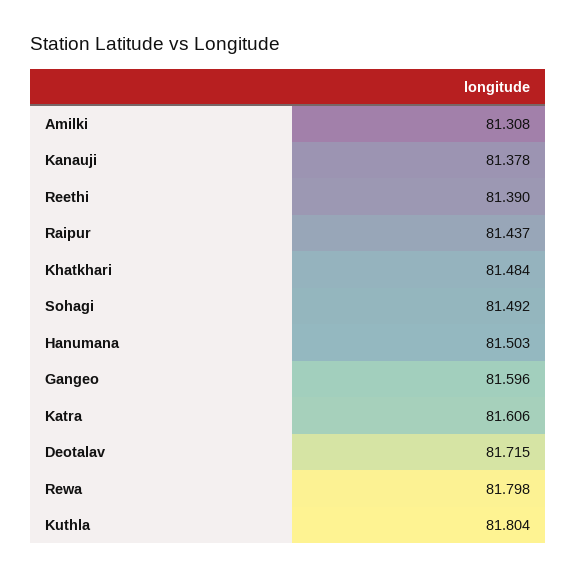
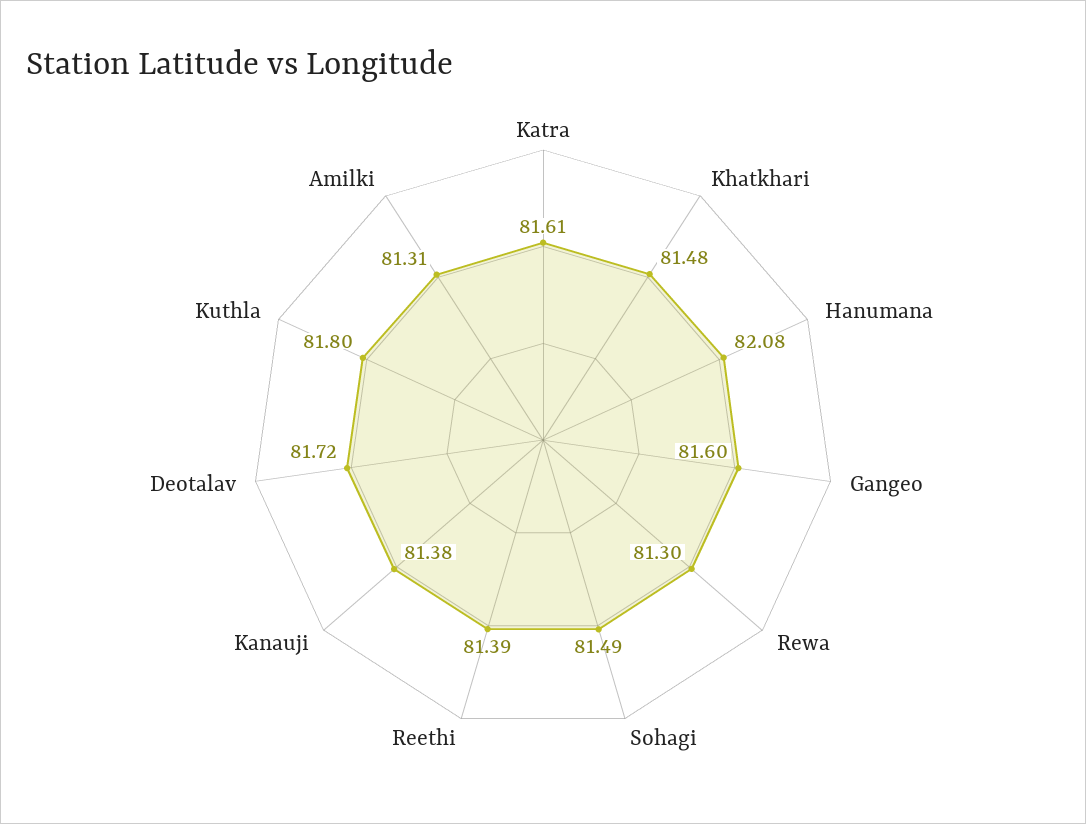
  {
    "Amilki": 81.308,
    "Kanauji": 81.378,
    "Reethi": 81.39,
-   "Raipur": 81.437,
    "Khatkhari": 81.484,
    "Sohagi": 81.492,
-   "Hanumana": 81.503,
+   "Hanumana": 82.08,
    "Gangeo": 81.596,
    "Katra": 81.606,
    "Deotalav": 81.715,
-   "Rewa": 81.798,
+   "Rewa": 81.3,
    "Kuthla": 81.804
  }

